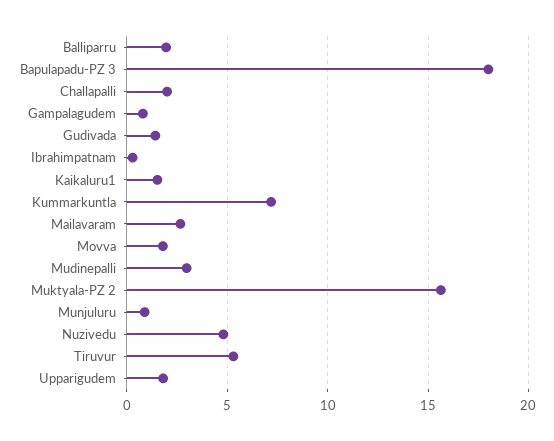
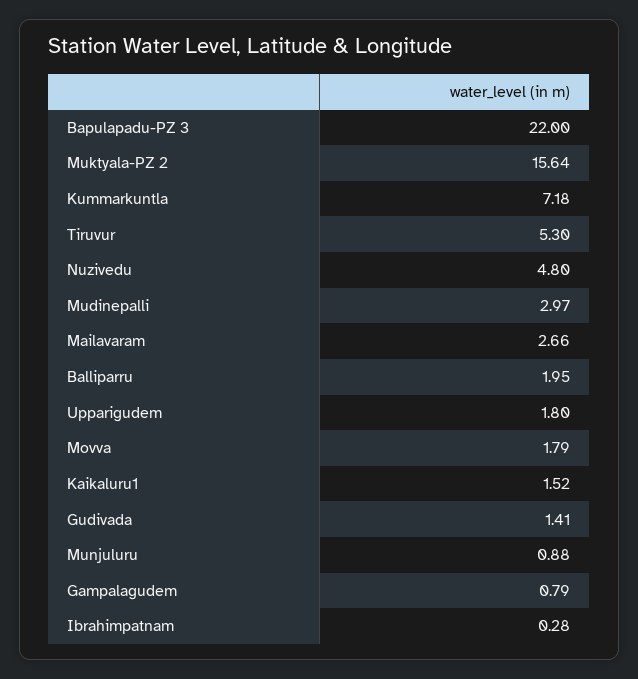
  {
    "Balliparru": 1.95,
-   "Bapulapadu-PZ 3": 18,
+   "Bapulapadu-PZ 3": 22,
-   "Challapalli": 2,
    "Gampalagudem": 0.79,
    "Gudivada": 1.41,
    "Ibrahimpatnam": 0.28,
    "Kaikaluru1": 1.52,
    "Kummarkuntla": 7.18,
    "Mailavaram": 2.66,
    "Movva": 1.79,
    "Mudinepalli": 2.97,
    "Muktyala-PZ 2": 15.64,
    "Munjuluru": 0.88,
    "Nuzivedu": 4.8,
    "Tiruvur": 5.3,
    "Upparigudem": 1.8
  }

